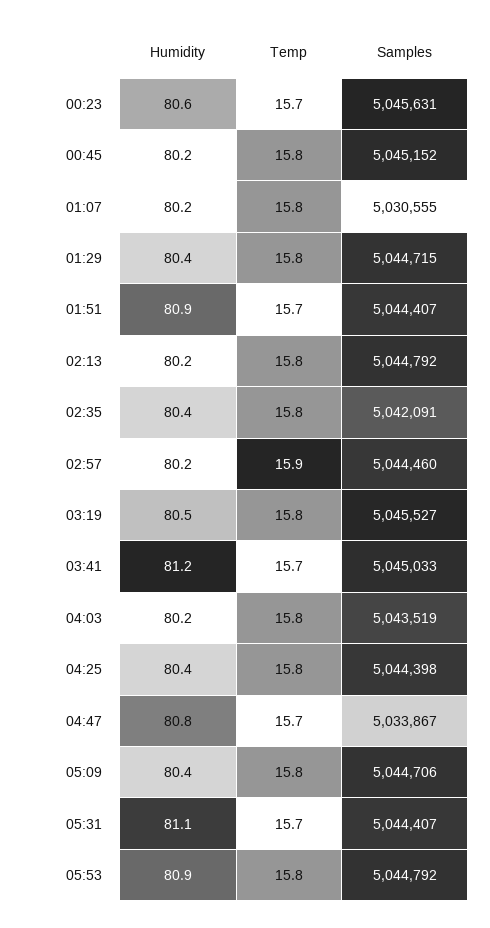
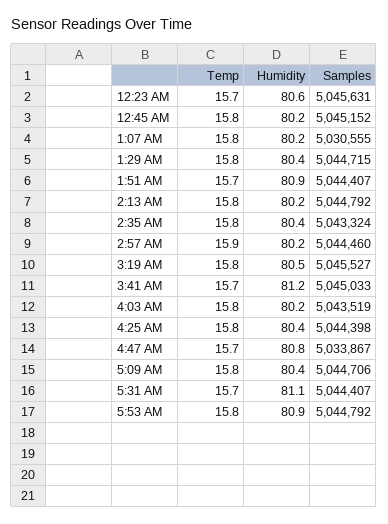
  {
    "Humidity": {
      "00:23": 80.6,
      "00:45": 80.2,
      "01:07": 80.2,
      "01:29": 80.4,
      "01:51": 80.9,
      "02:13": 80.2,
      "02:35": 80.4,
      "02:57": 80.2,
      "03:19": 80.5,
      "03:41": 81.2,
      "04:03": 80.2,
      "04:25": 80.4,
      "04:47": 80.8,
      "05:09": 80.4,
      "05:31": 81.1,
      "05:53": 80.9
    },
    "Temp": {
      "00:23": 15.7,
      "00:45": 15.8,
      "01:07": 15.8,
      "01:29": 15.8,
      "01:51": 15.7,
      "02:13": 15.8,
      "02:35": 15.8,
      "02:57": 15.9,
      "03:19": 15.8,
      "03:41": 15.7,
      "04:03": 15.8,
      "04:25": 15.8,
      "04:47": 15.7,
      "05:09": 15.8,
      "05:31": 15.7,
      "05:53": 15.8
    },
    "Samples": {
      "00:23": 5045631,
      "00:45": 5045152,
      "01:07": 5030555,
      "01:29": 5044715,
      "01:51": 5044407,
      "02:13": 5044792,
-     "02:35": 5042091,
+     "02:35": 5043324,
      "02:57": 5044460,
      "03:19": 5045527,
      "03:41": 5045033,
      "04:03": 5043519,
      "04:25": 5044398,
      "04:47": 5033867,
      "05:09": 5044706,
      "05:31": 5044407,
      "05:53": 5044792
    }
  }

